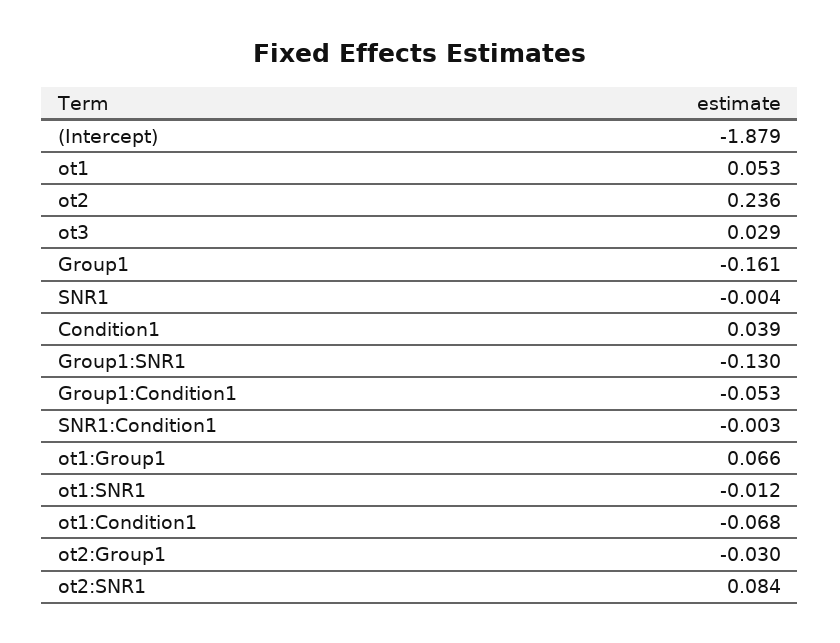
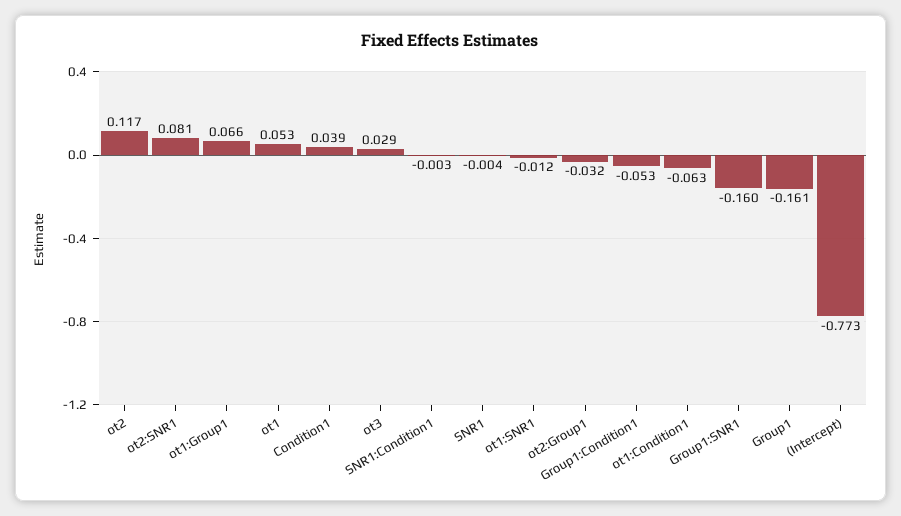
  {
-   "(Intercept)": -1.879,
+   "(Intercept)": -0.773,
    "ot1": 0.053,
-   "ot2": 0.236,
+   "ot2": 0.117,
    "ot3": 0.029,
    "Group1": -0.161,
    "SNR1": -0.004,
    "Condition1": 0.039,
-   "Group1:SNR1": -0.13,
+   "Group1:SNR1": -0.16,
    "Group1:Condition1": -0.053,
    "SNR1:Condition1": -0.003,
    "ot1:Group1": 0.066,
    "ot1:SNR1": -0.012,
-   "ot1:Condition1": -0.068,
+   "ot1:Condition1": -0.063,
-   "ot2:Group1": -0.03,
+   "ot2:Group1": -0.032,
-   "ot2:SNR1": 0.084
+   "ot2:SNR1": 0.081
  }

